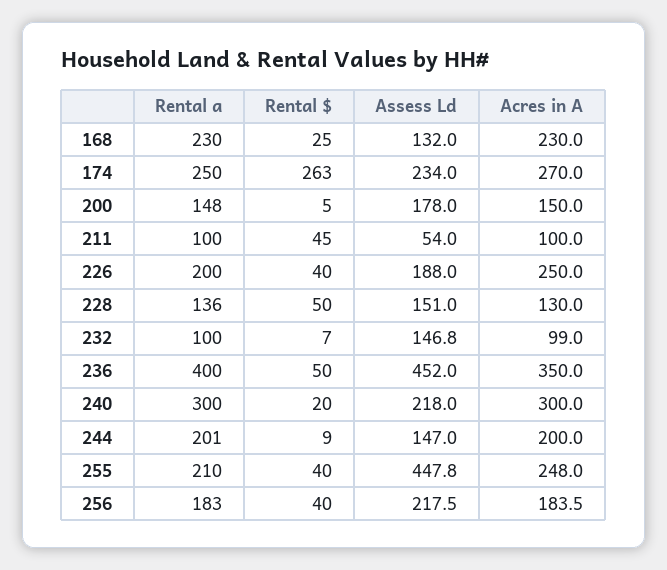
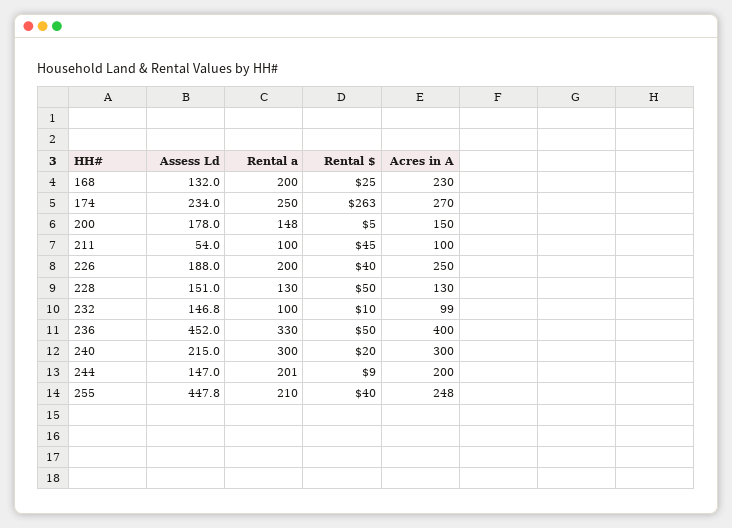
  {
    "Rental a": {
-     "168": 230,
+     "168": 200,
      "174": 250,
      "200": 148,
      "211": 100,
      "226": 200,
-     "228": 136,
+     "228": 130,
      "232": 100,
-     "236": 400,
+     "236": 330,
      "240": 300,
      "244": 201,
-     "255": 210,
+     "255": 210
-     "256": 183
    },
    "Rental $": {
      "168": 25,
      "174": 263,
      "200": 5,
      "211": 45,
      "226": 40,
      "228": 50,
-     "232": 7,
+     "232": 10,
      "236": 50,
      "240": 20,
      "244": 9,
-     "255": 40,
+     "255": 40
-     "256": 40
    },
    "Assess Ld": {
      "168": 132,
      "174": 234,
      "200": 178,
      "211": 54,
      "226": 188,
      "228": 151,
      "232": 146.8,
      "236": 452,
-     "240": 218,
+     "240": 215,
      "244": 147,
-     "255": 447.8,
+     "255": 447.8
-     "256": 217.5
    },
    "Acres in A": {
      "168": 230,
      "174": 270,
      "200": 150,
      "211": 100,
      "226": 250,
      "228": 130,
      "232": 99,
-     "236": 350,
+     "236": 400,
      "240": 300,
      "244": 200,
-     "255": 248,
+     "255": 248
-     "256": 183.5
    }
  }

